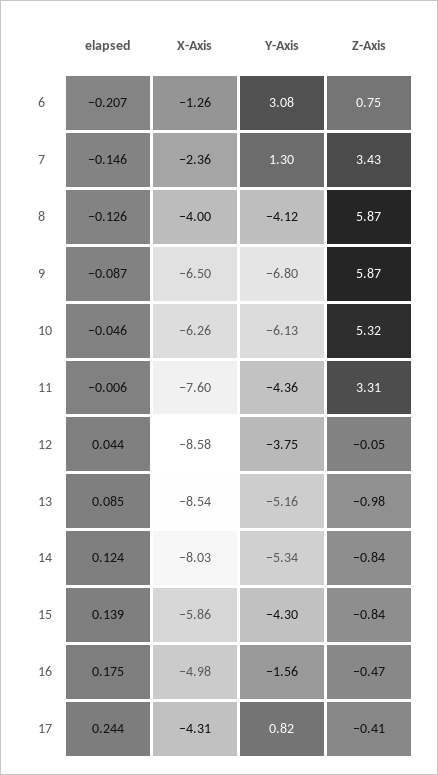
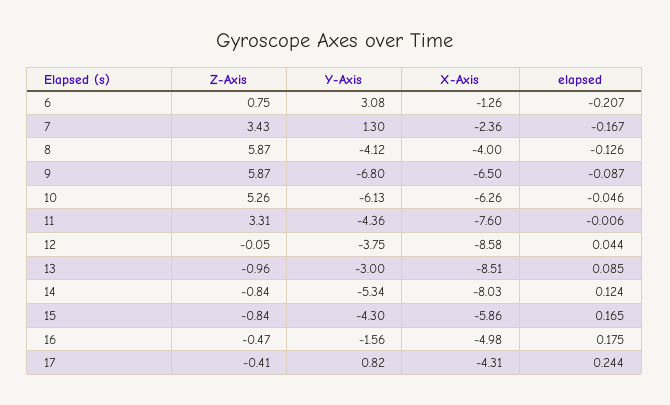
  {
    "elapsed": {
      "6": -0.207,
-     "7": -0.146,
+     "7": -0.167,
      "8": -0.126,
      "9": -0.087,
      "10": -0.046,
      "11": -0.006,
      "12": 0.044,
      "13": 0.085,
      "14": 0.124,
-     "15": 0.139,
+     "15": 0.165,
      "16": 0.175,
      "17": 0.244
    },
    "X-Axis": {
      "6": -1.26,
      "7": -2.36,
      "8": -4,
      "9": -6.5,
      "10": -6.26,
      "11": -7.6,
      "12": -8.58,
-     "13": -8.54,
+     "13": -8.51,
      "14": -8.03,
      "15": -5.86,
      "16": -4.98,
      "17": -4.31
    },
    "Y-Axis": {
      "6": 3.08,
      "7": 1.3,
      "8": -4.12,
      "9": -6.8,
      "10": -6.13,
      "11": -4.36,
      "12": -3.75,
-     "13": -5.16,
+     "13": -3,
      "14": -5.34,
      "15": -4.3,
      "16": -1.56,
      "17": 0.82
    },
    "Z-Axis": {
      "6": 0.75,
      "7": 3.43,
      "8": 5.87,
      "9": 5.87,
-     "10": 5.32,
+     "10": 5.26,
      "11": 3.31,
      "12": -0.05,
-     "13": -0.98,
+     "13": -0.96,
      "14": -0.84,
      "15": -0.84,
      "16": -0.47,
      "17": -0.41
    }
  }

